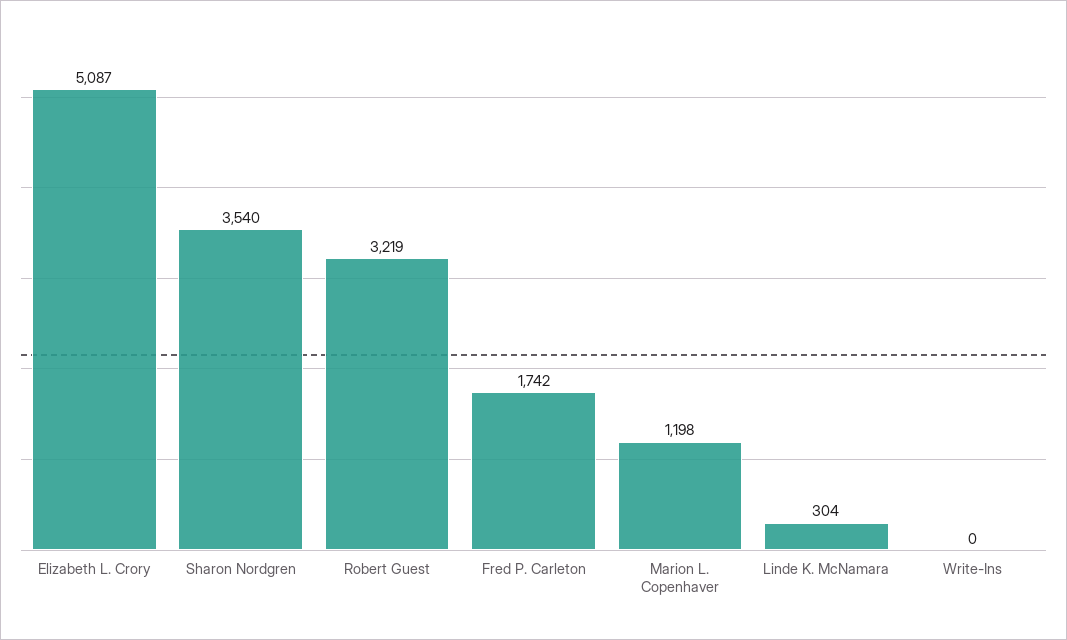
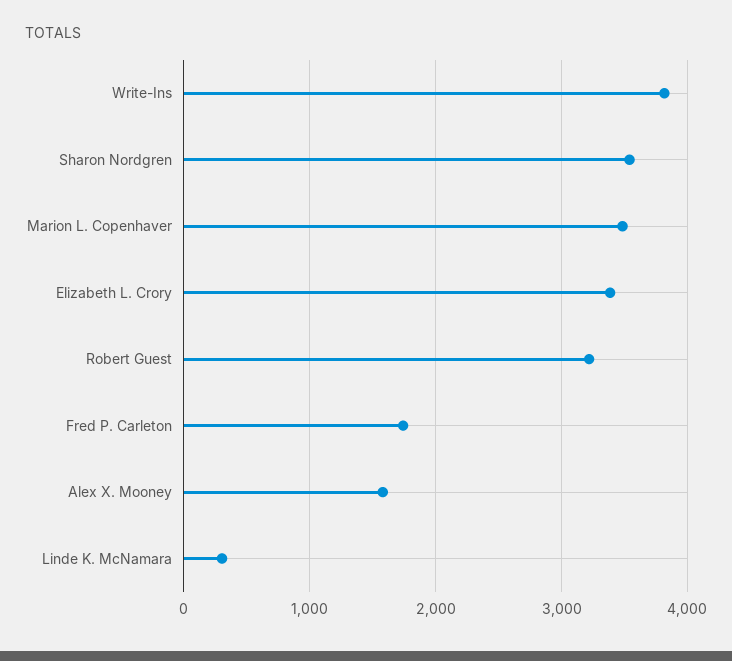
  {
-   "Elizabeth L. Crory": 5087,
+   "Elizabeth L. Crory": 3400,
    "Sharon Nordgren": 3540,
    "Robert Guest": 3219,
    "Fred P. Carleton": 1742,
-   "Marion L. Copenhaver": 1198,
+   "Marion L. Copenhaver": 3500,
    "Linde K. McNamara": 304,
-   "Write-Ins": 0
+   "Write-Ins": 3800,
+   "Alex X. Mooney": 1600
  }

